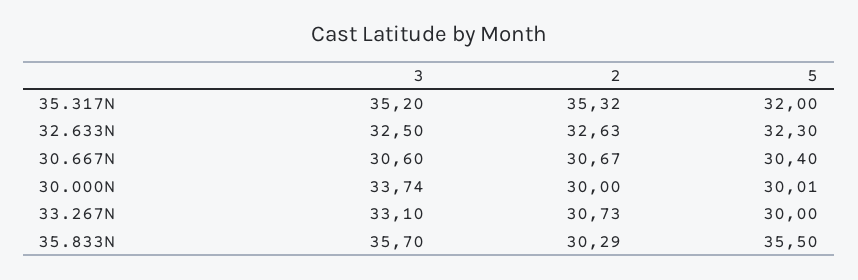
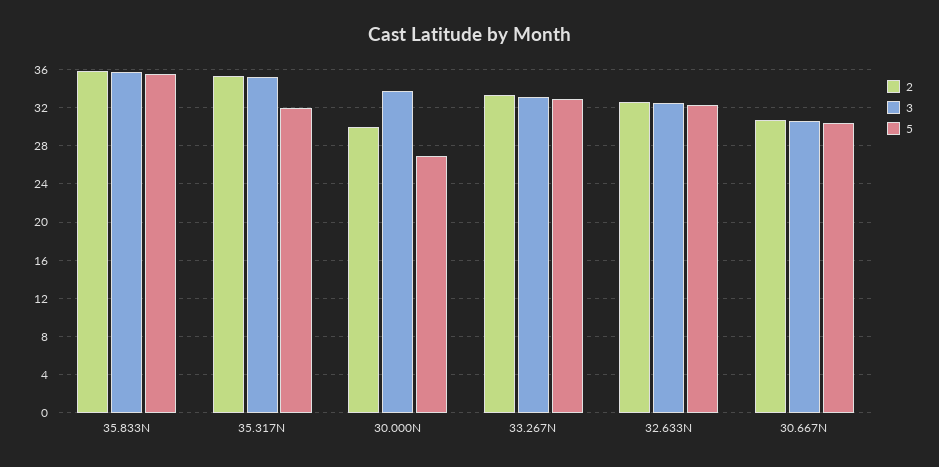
  {
    "3": {
      "35.317N": 35.2,
      "32.633N": 32.5,
      "30.667N": 30.6,
      "30.000N": 33.74,
      "33.267N": 33.1,
      "35.833N": 35.7
    },
    "2": {
      "35.317N": 35.32,
      "32.633N": 32.63,
      "30.667N": 30.67,
      "30.000N": 30,
-     "33.267N": 30.73,
+     "33.267N": 33,
-     "35.833N": 30.29
+     "35.833N": 36
    },
    "5": {
      "35.317N": 32,
      "32.633N": 32.3,
      "30.667N": 30.4,
-     "30.000N": 30.01,
+     "30.000N": 27,
-     "33.267N": 30,
+     "33.267N": 33,
      "35.833N": 35.5
    }
  }

